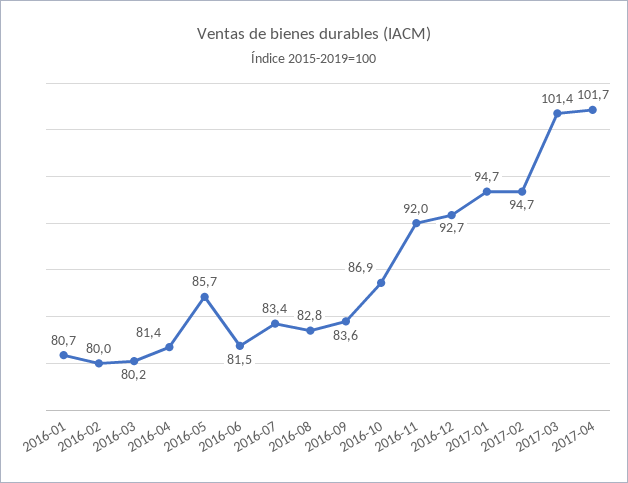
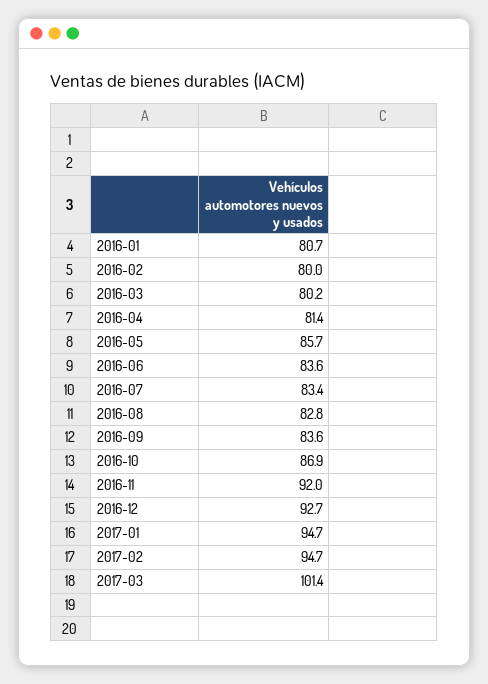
  {
    "2016-01": 80.7,
    "2016-02": 80,
    "2016-03": 80.2,
    "2016-04": 81.4,
    "2016-05": 85.7,
-   "2016-06": 81.5,
+   "2016-06": 83.6,
    "2016-07": 83.4,
    "2016-08": 82.8,
    "2016-09": 83.6,
    "2016-10": 86.9,
    "2016-11": 92,
    "2016-12": 92.7,
    "2017-01": 94.7,
    "2017-02": 94.7,
-   "2017-03": 101.4,
+   "2017-03": 101.4
-   "2017-04": 101.7
  }

